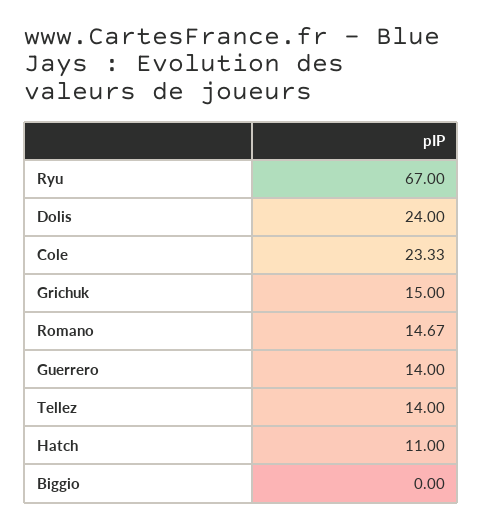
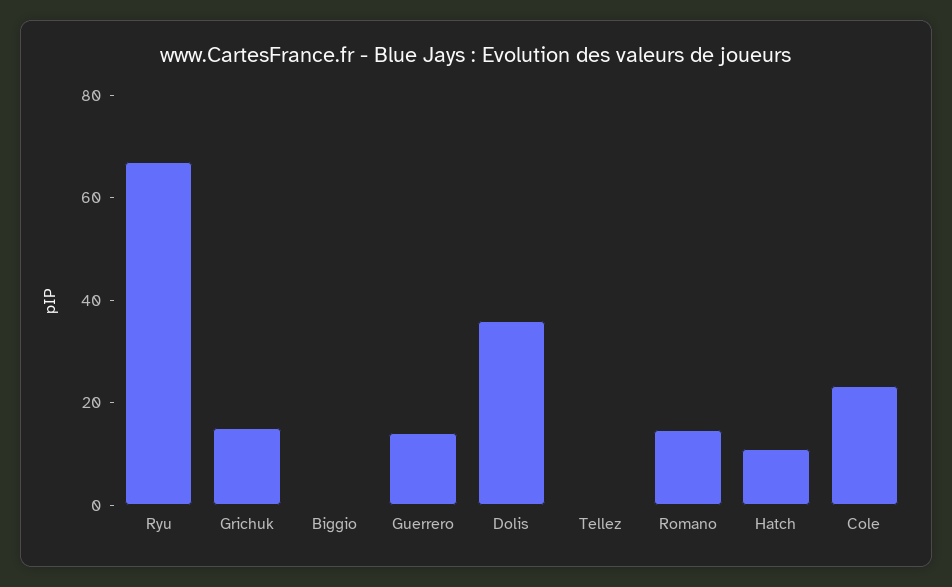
  {
    "Ryu": 67,
-   "Dolis": 24,
+   "Dolis": 35,
    "Cole": 23.33,
    "Grichuk": 15,
    "Romano": 14.67,
    "Guerrero": 14,
-   "Tellez": 14,
+   "Tellez": 0,
    "Hatch": 11,
    "Biggio": 0
  }

